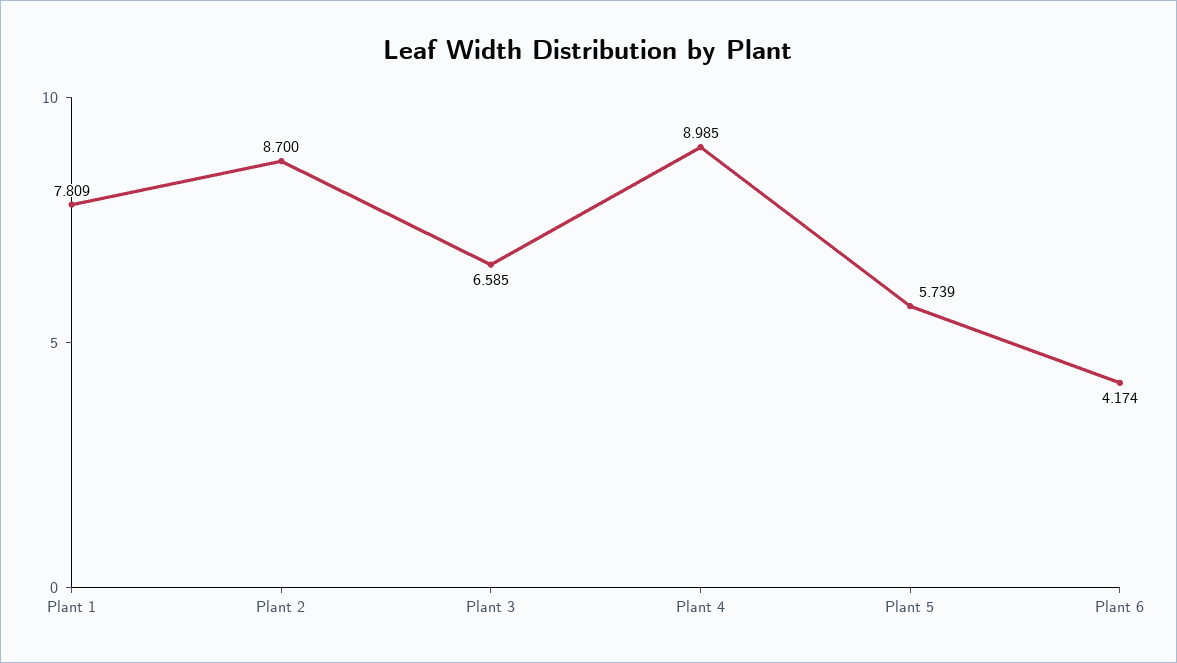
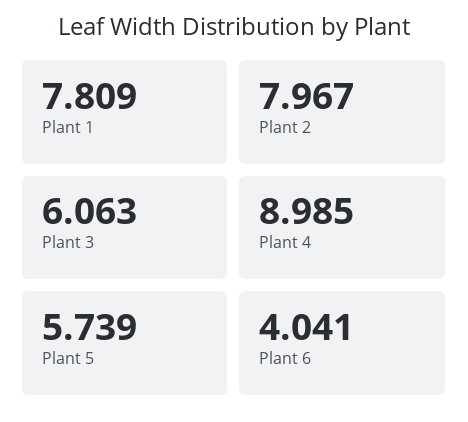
  {
    "Plant 1": 7.809,
-   "Plant 2": 8.7,
+   "Plant 2": 7.967,
-   "Plant 3": 6.585,
+   "Plant 3": 6.063,
    "Plant 4": 8.985,
    "Plant 5": 5.739,
-   "Plant 6": 4.174
+   "Plant 6": 4.041
  }

